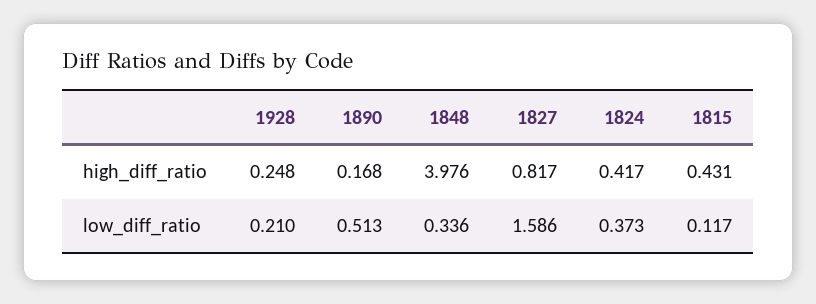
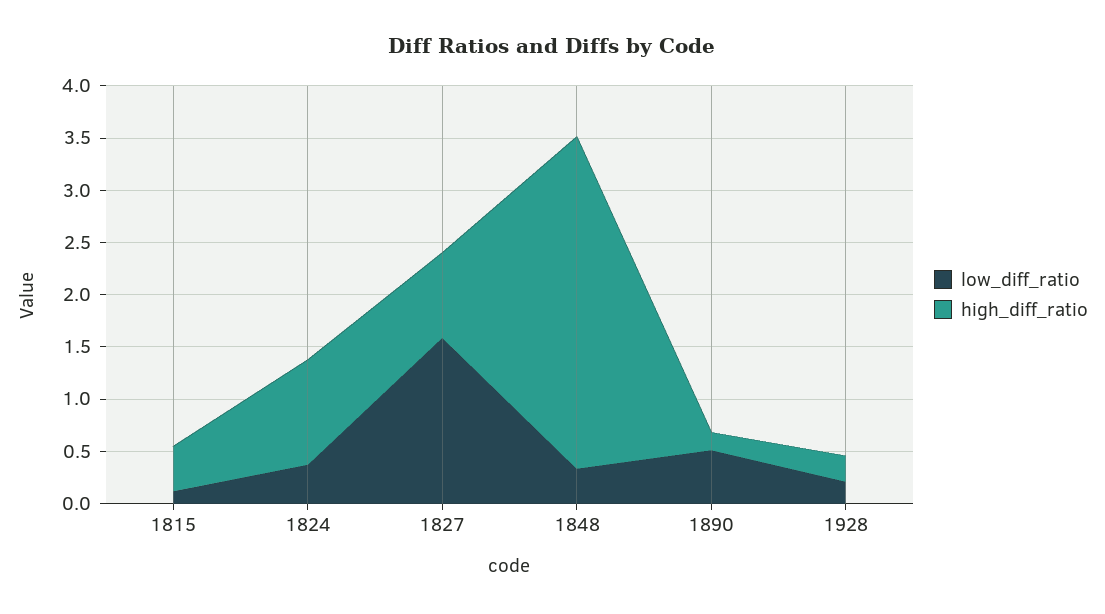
  {
    "high_diff_ratio": {
      "1928": 0.248,
      "1890": 0.168,
-     "1848": 3.976,
+     "1848": 3.2,
      "1827": 0.817,
-     "1824": 0.417,
+     "1824": 1,
      "1815": 0.431
    },
    "low_diff_ratio": {
      "1928": 0.21,
      "1890": 0.513,
      "1848": 0.336,
      "1827": 1.586,
      "1824": 0.373,
      "1815": 0.117
    }
  }

